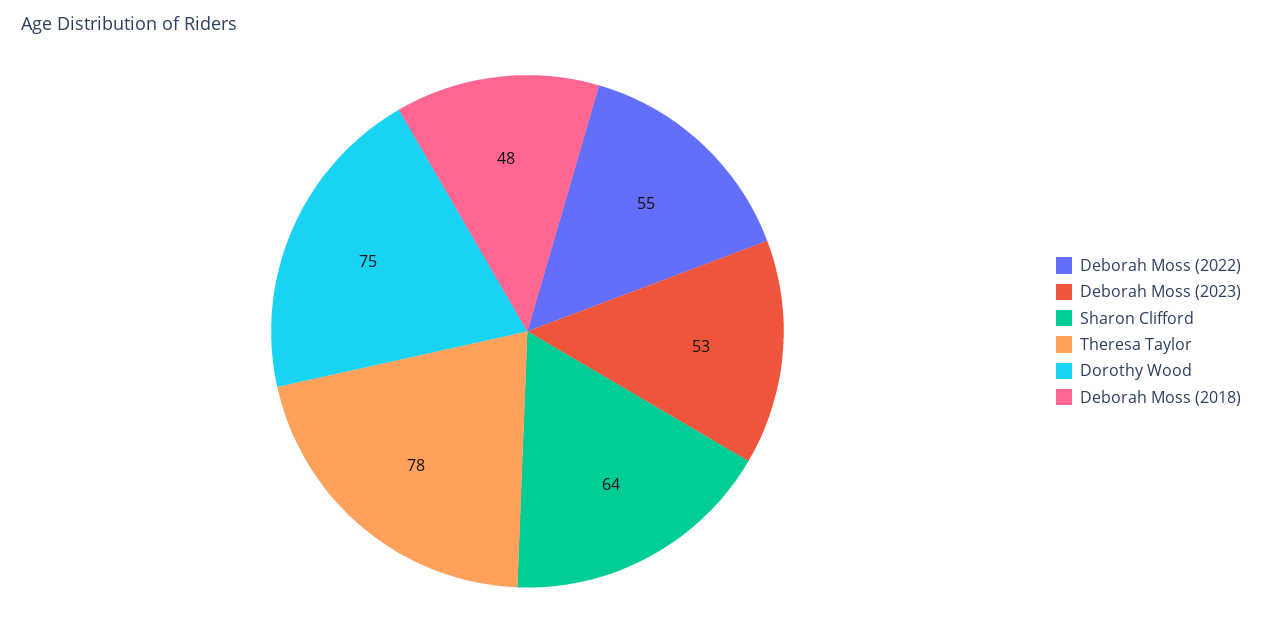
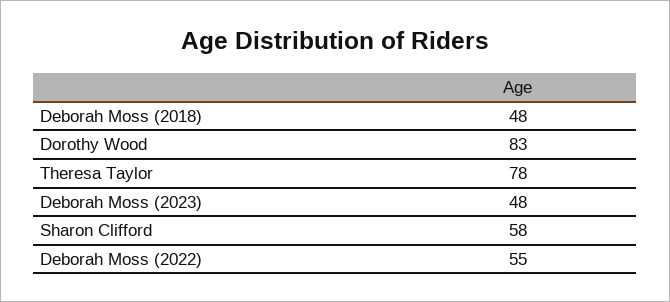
  {
    "Deborah Moss (2022)": 55,
-   "Deborah Moss (2023)": 53,
+   "Deborah Moss (2023)": 48,
-   "Sharon Clifford": 64,
+   "Sharon Clifford": 58,
    "Theresa Taylor": 78,
-   "Dorothy Wood": 75,
+   "Dorothy Wood": 83,
    "Deborah Moss (2018)": 48
  }

